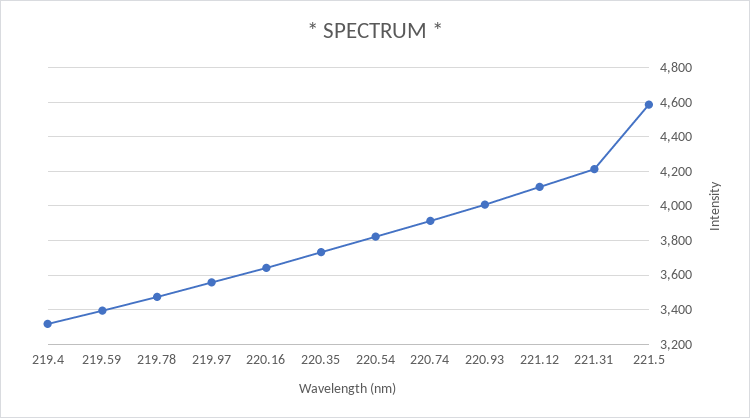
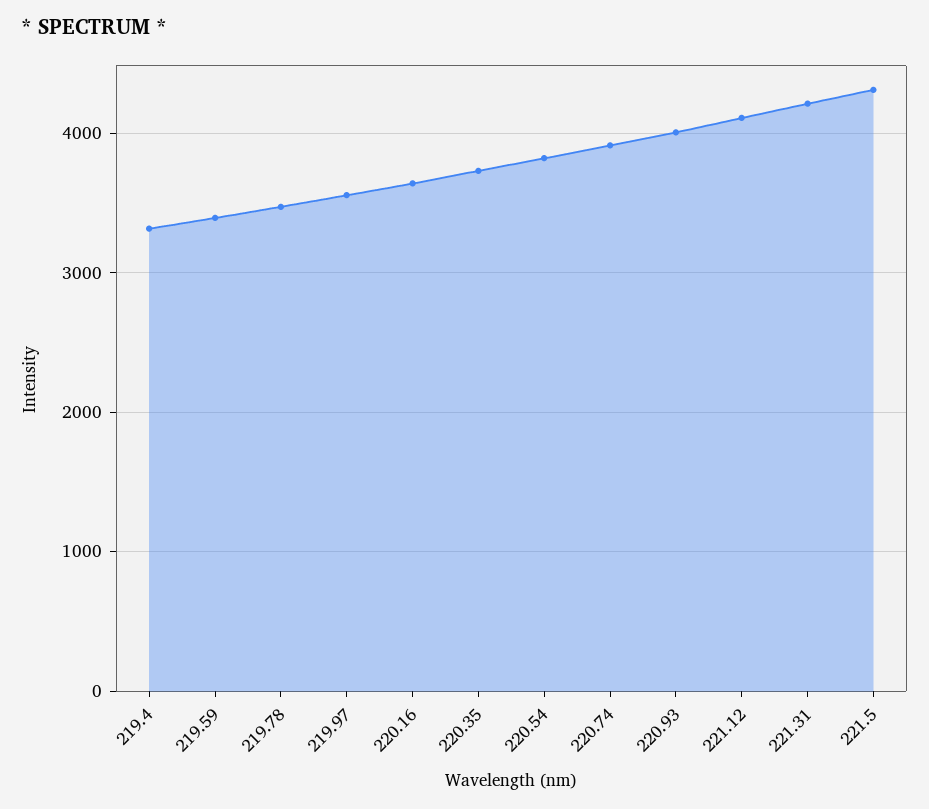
  {
    "219.4": 3300,
    "219.59": 3400,
    "219.78": 3450,
    "219.97": 3550,
    "220.16": 3650,
    "220.35": 3750,
    "220.54": 3800,
    "220.74": 3900,
    "220.93": 4000,
    "221.12": 4100,
    "221.31": 4200,
-   "221.5": 4600
+   "221.5": 4300
  }

